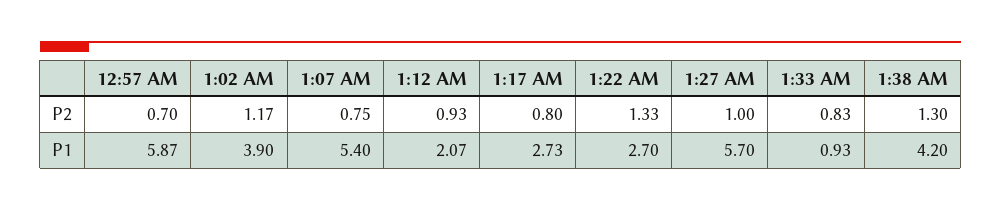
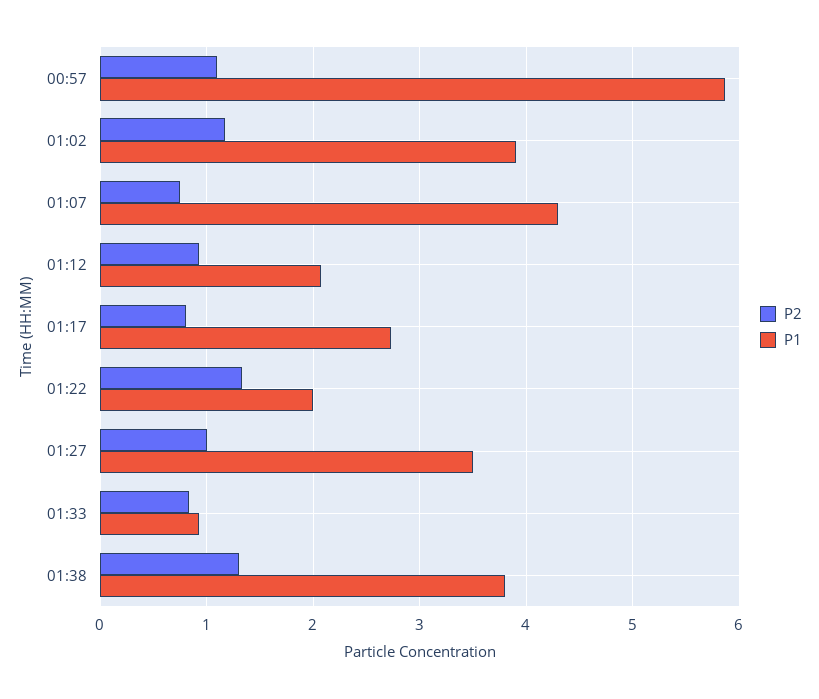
  {
    "P2": {
-     "12:57 AM": 0.7,
+     "12:57 AM": 1.1,
      "1:02 AM": 1.17,
      "1:07 AM": 0.75,
      "1:12 AM": 0.93,
      "1:17 AM": 0.8,
      "1:22 AM": 1.33,
      "1:27 AM": 1,
      "1:33 AM": 0.83,
      "1:38 AM": 1.3
    },
    "P1": {
      "12:57 AM": 5.87,
      "1:02 AM": 3.9,
-     "1:07 AM": 5.4,
+     "1:07 AM": 4.3,
      "1:12 AM": 2.07,
      "1:17 AM": 2.73,
-     "1:22 AM": 2.7,
+     "1:22 AM": 2,
-     "1:27 AM": 5.7,
+     "1:27 AM": 3.5,
      "1:33 AM": 0.93,
-     "1:38 AM": 4.2
+     "1:38 AM": 3.8
    }
  }

